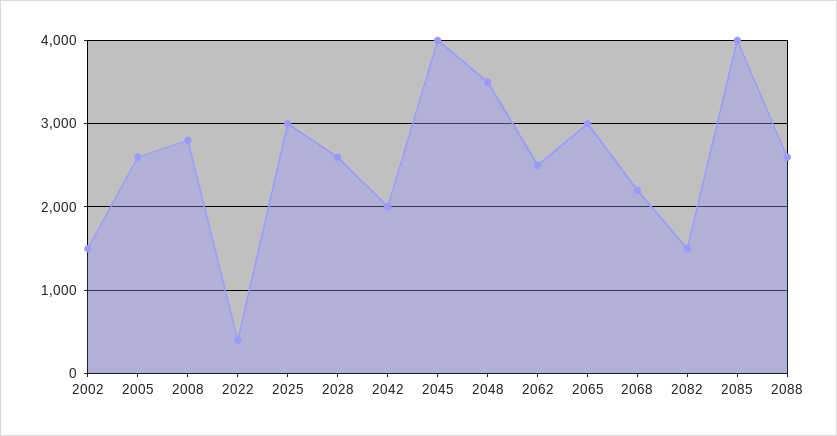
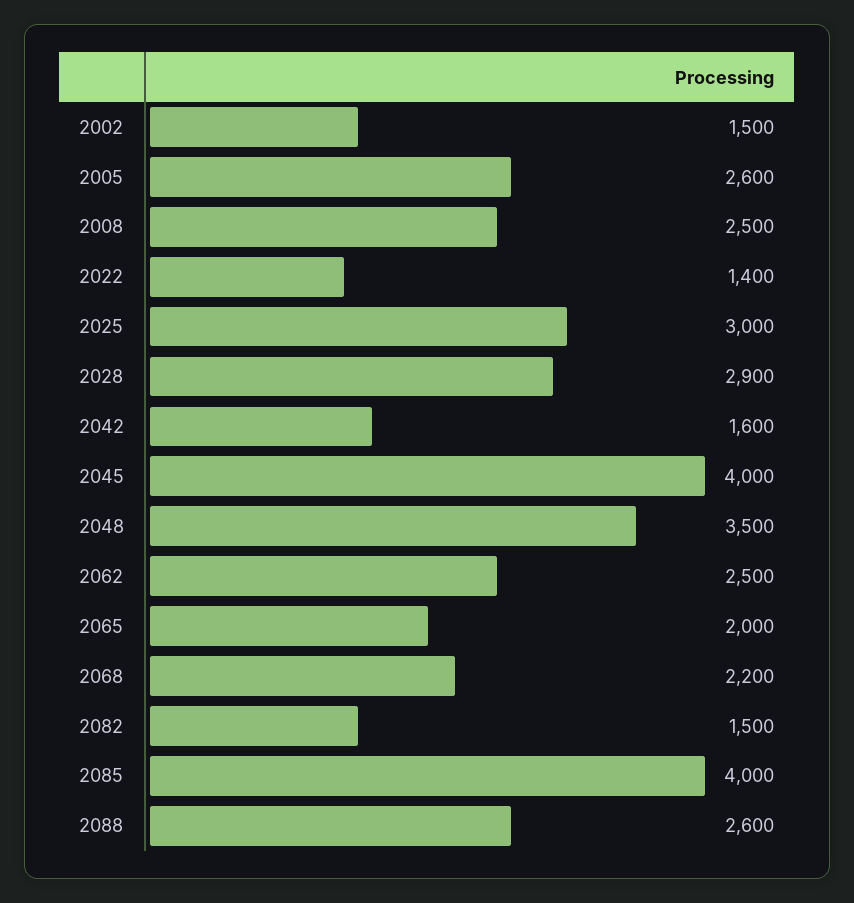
  {
    "2002": 1500,
    "2005": 2600,
-   "2008": 2800,
+   "2008": 2500,
-   "2022": 400,
+   "2022": 1400,
    "2025": 3000,
-   "2028": 2600,
+   "2028": 2900,
-   "2042": 2000,
+   "2042": 1600,
    "2045": 4000,
    "2048": 3500,
    "2062": 2500,
-   "2065": 3000,
+   "2065": 2000,
    "2068": 2200,
    "2082": 1500,
    "2085": 4000,
    "2088": 2600
  }

